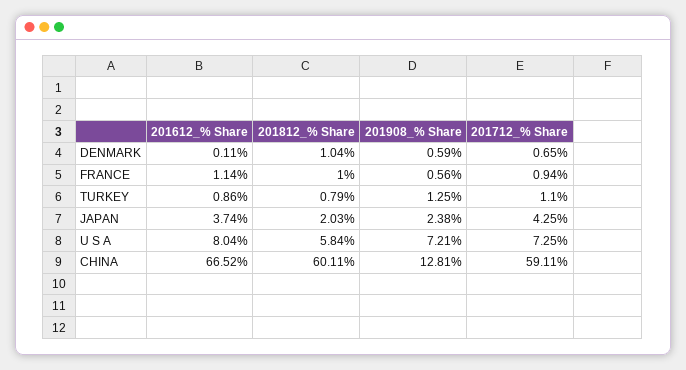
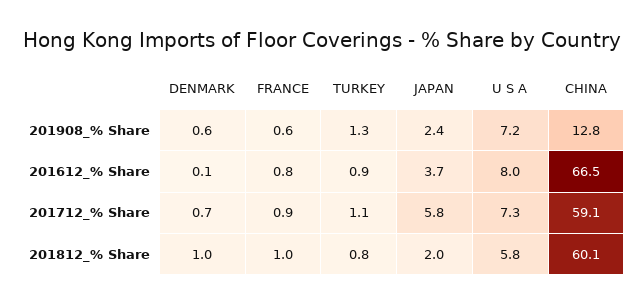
  {
    "201612_% Share": {
      "DENMARK": 0.11,
-     "FRANCE": 1.14,
+     "FRANCE": 0.8,
      "TURKEY": 0.86,
      "JAPAN": 3.74,
      "U S A": 8.04,
      "CHINA": 66.52
    },
    "201812_% Share": {
      "DENMARK": 1.04,
      "FRANCE": 1,
      "TURKEY": 0.79,
      "JAPAN": 2.03,
      "U S A": 5.84,
      "CHINA": 60.11
    },
    "201908_% Share": {
      "DENMARK": 0.59,
      "FRANCE": 0.56,
      "TURKEY": 1.25,
      "JAPAN": 2.38,
      "U S A": 7.21,
      "CHINA": 12.81
    },
    "201712_% Share": {
      "DENMARK": 0.65,
      "FRANCE": 0.94,
      "TURKEY": 1.1,
-     "JAPAN": 4.25,
+     "JAPAN": 5.8,
      "U S A": 7.25,
      "CHINA": 59.11
    }
  }

